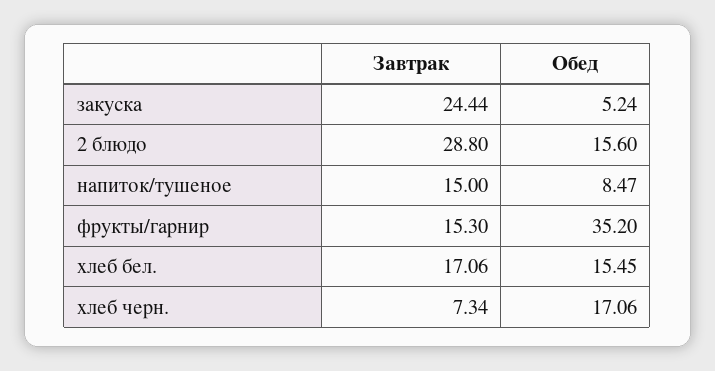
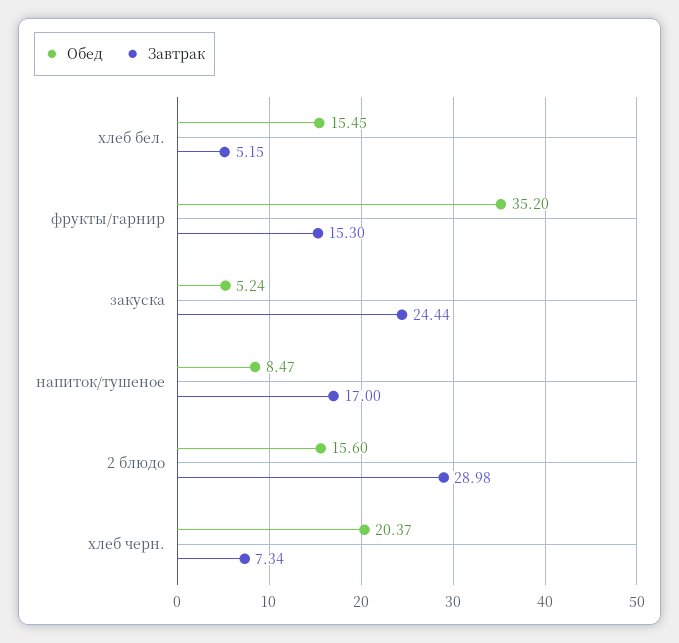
  {
    "Завтрак": {
      "закуска": 24.44,
-     "2 блюдо": 28.8,
+     "2 блюдо": 28.98,
-     "напиток/тушеное": 15,
+     "напиток/тушеное": 17,
      "фрукты/гарнир": 15.3,
-     "хлеб бел.": 17.06,
+     "хлеб бел.": 5.15,
      "хлеб черн.": 7.34
    },
    "Обед": {
      "закуска": 5.24,
      "2 блюдо": 15.6,
      "напиток/тушеное": 8.47,
      "фрукты/гарнир": 35.2,
      "хлеб бел.": 15.45,
-     "хлеб черн.": 17.06
+     "хлеб черн.": 20.37
    }
  }

